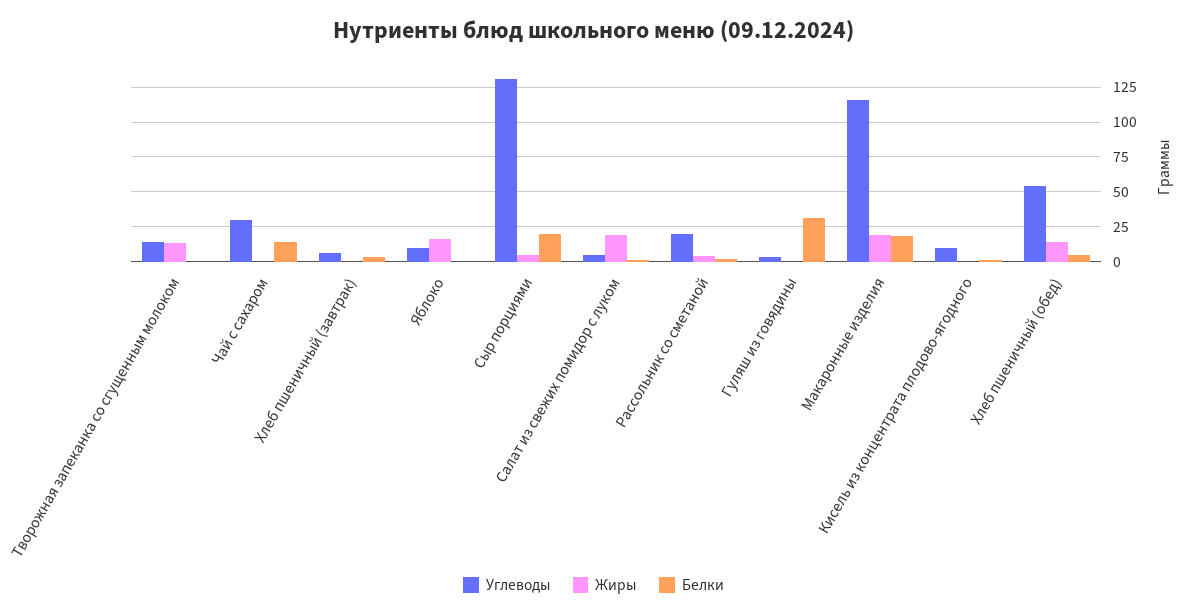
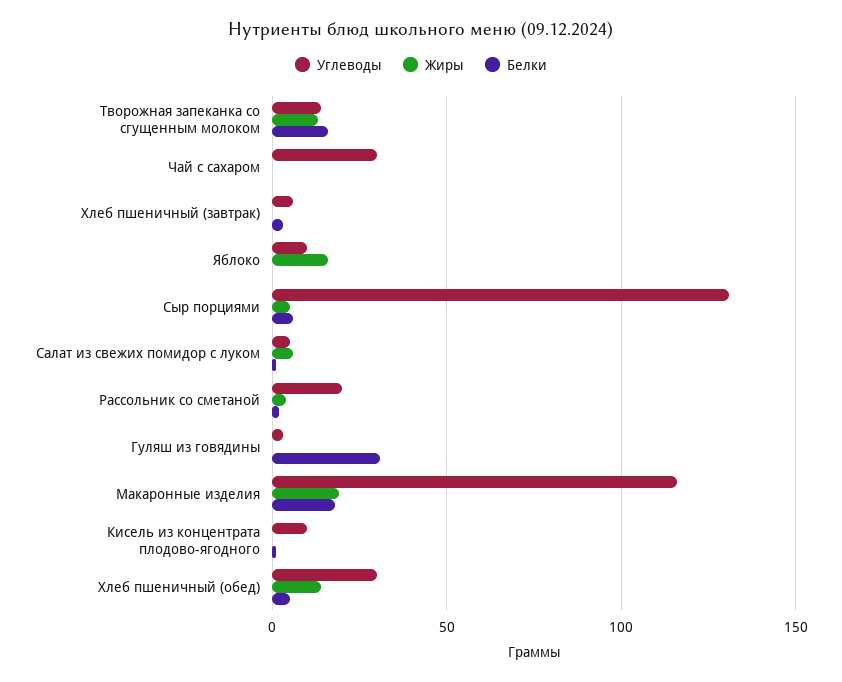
  {
    "Углеводы": {
      "Творожная запеканка со сгущенным молоком": 15,
      "Чай с сахаром": 30,
      "Хлеб пшеничный (завтрак)": 5,
      "Яблоко": 10,
      "Сыр порциями": 130,
      "Салат из свежих помидор с луком": 5,
      "Рассольник со сметаной": 20,
      "Гуляш из говядины": 5,
      "Макаронные изделия": 115,
      "Кисель из концентрата плодово-ягодного": 10,
-     "Хлеб пшеничный (обед)": 55
+     "Хлеб пшеничный (обед)": 30
    },
    "Жиры": {
      "Творожная запеканка со сгущенным молоком": 15,
      "Чай с сахаром": 0,
      "Хлеб пшеничный (завтрак)": 0,
      "Яблоко": 15,
      "Сыр порциями": 5,
-     "Салат из свежих помидор с луком": 20,
+     "Салат из свежих помидор с луком": 5,
      "Рассольник со сметаной": 5,
      "Гуляш из говядины": 0,
      "Макаронные изделия": 20,
      "Кисель из концентрата плодово-ягодного": 0,
      "Хлеб пшеничный (обед)": 15
    },
    "Белки": {
-     "Творожная запеканка со сгущенным молоком": 0,
+     "Творожная запеканка со сгущенным молоком": 15,
-     "Чай с сахаром": 15,
+     "Чай с сахаром": 0,
      "Хлеб пшеничный (завтрак)": 5,
      "Яблоко": 0,
-     "Сыр порциями": 20,
+     "Сыр порциями": 5,
      "Салат из свежих помидор с луком": 0,
      "Рассольник со сметаной": 0,
      "Гуляш из говядины": 30,
      "Макаронные изделия": 20,
      "Кисель из концентрата плодово-ягодного": 0,
      "Хлеб пшеничный (обед)": 5
    }
  }

